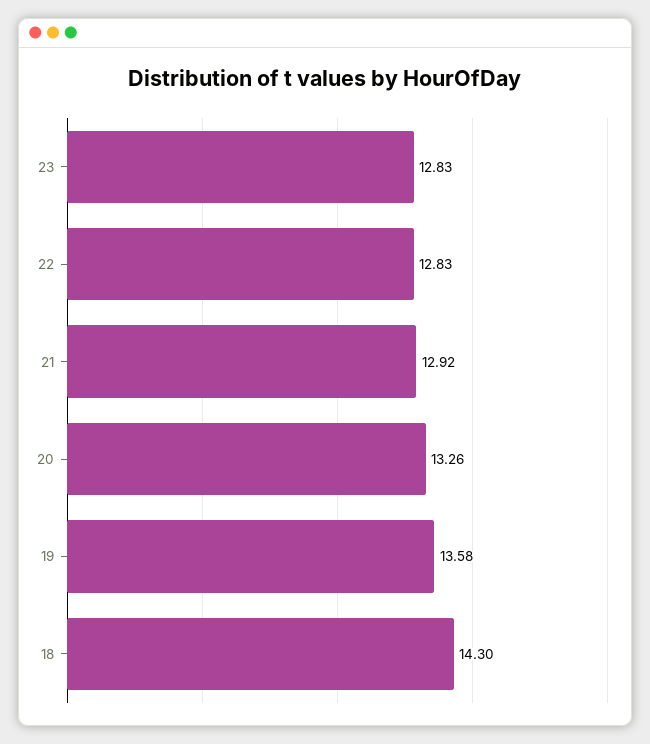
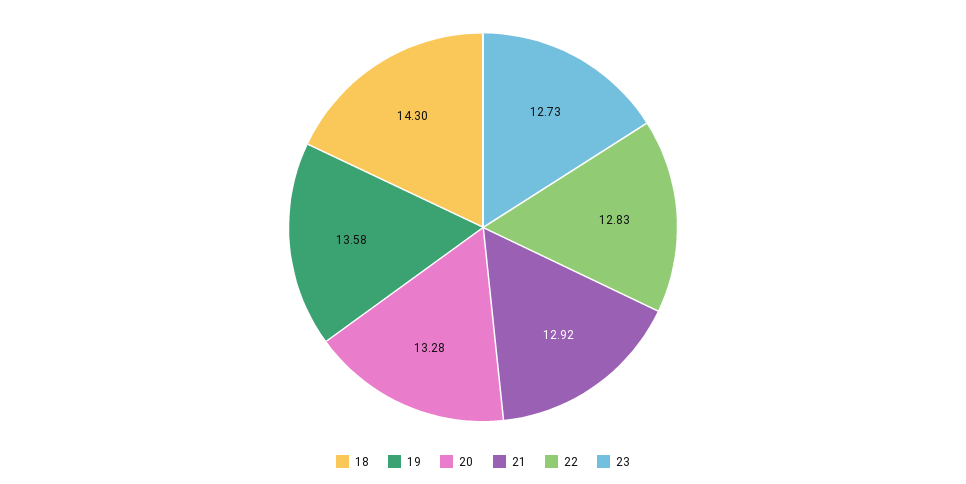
  {
-   "23": 12.83,
+   "23": 12.73,
    "22": 12.83,
    "21": 12.92,
-   "20": 13.26,
+   "20": 13.28,
    "19": 13.58,
    "18": 14.3
  }

